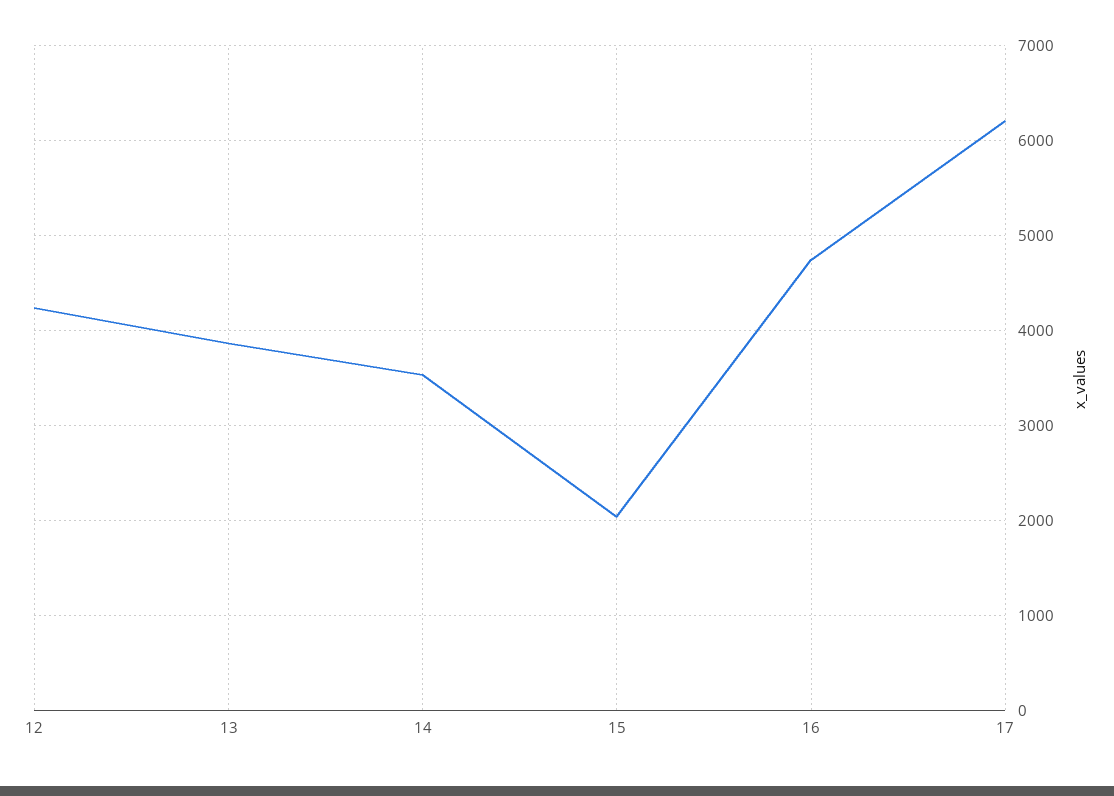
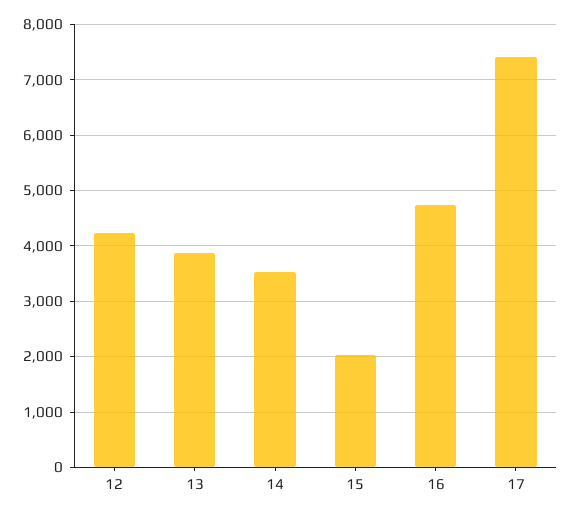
  {
    "12": 4200,
    "13": 3900,
    "14": 3500,
    "15": 2000,
    "16": 4700,
-   "17": 6200
+   "17": 7400
  }

